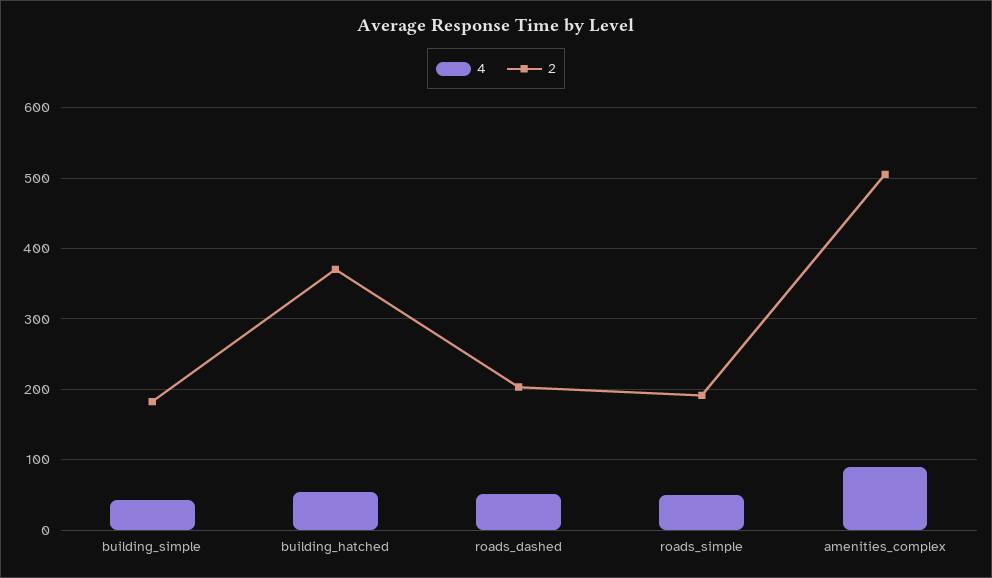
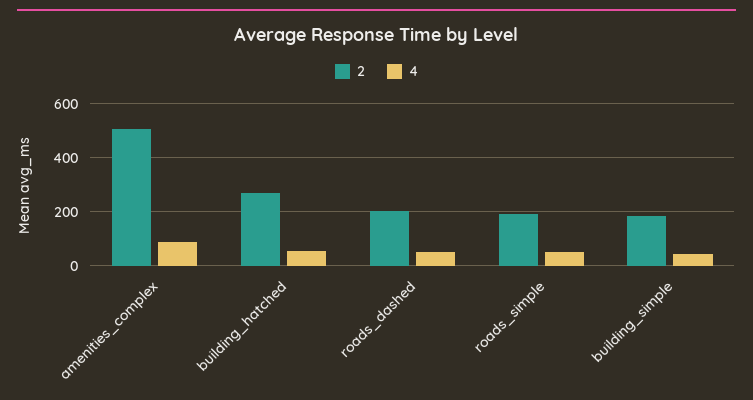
  {
    "4": {
      "building_simple": 40,
      "building_hatched": 50,
      "roads_dashed": 50,
      "roads_simple": 50,
      "amenities_complex": 90
    },
    "2": {
      "building_simple": 180,
-     "building_hatched": 370,
+     "building_hatched": 275,
      "roads_dashed": 200,
      "roads_simple": 190,
      "amenities_complex": 510
    }
  }

